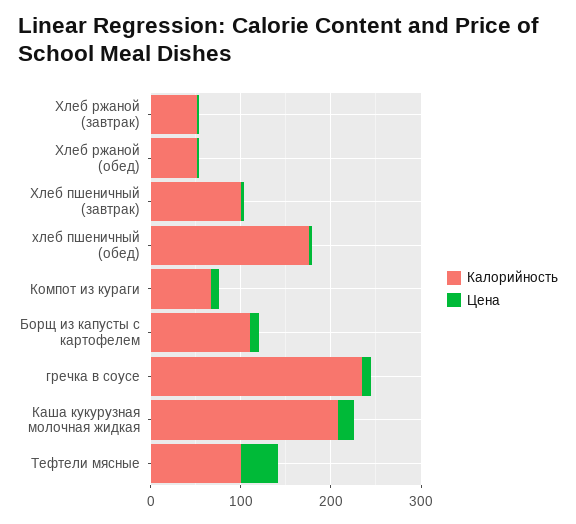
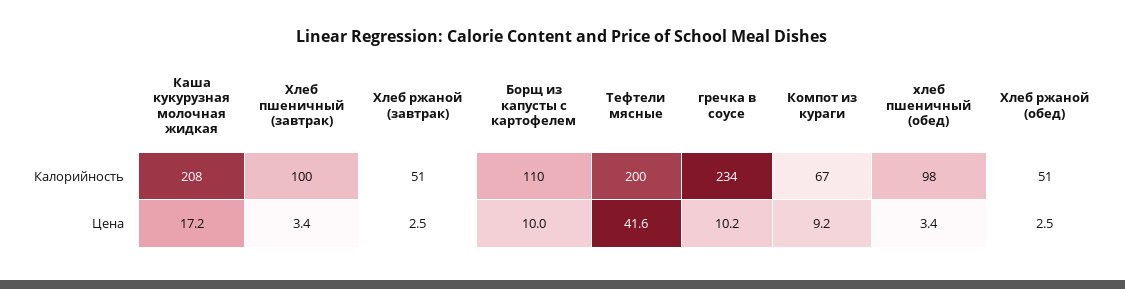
  {
    "Калорийность": {
      "Хлеб ржаной (завтрак)": 51,
      "Хлеб ржаной (обед)": 51,
      "Хлеб пшеничный (завтрак)": 100,
-     "хлеб пшеничный (обед)": 180,
+     "хлеб пшеничный (обед)": 98,
      "Компот из кураги": 67,
      "Борщ из капусты с картофелем": 110,
      "гречка в соусе": 234,
      "Каша кукурузная молочная жидкая": 208,
-     "Тефтели мясные": 100
+     "Тефтели мясные": 200
    },
    "Цена": {
      "Хлеб ржаной (завтрак)": 2.5,
      "Хлеб ржаной (обед)": 2.5,
      "Хлеб пшеничный (завтрак)": 3.4,
      "хлеб пшеничный (обед)": 3.4,
      "Компот из кураги": 9.2,
      "Борщ из капусты с картофелем": 10,
      "гречка в соусе": 10.2,
      "Каша кукурузная молочная жидкая": 17.2,
      "Тефтели мясные": 41.6
    }
  }

